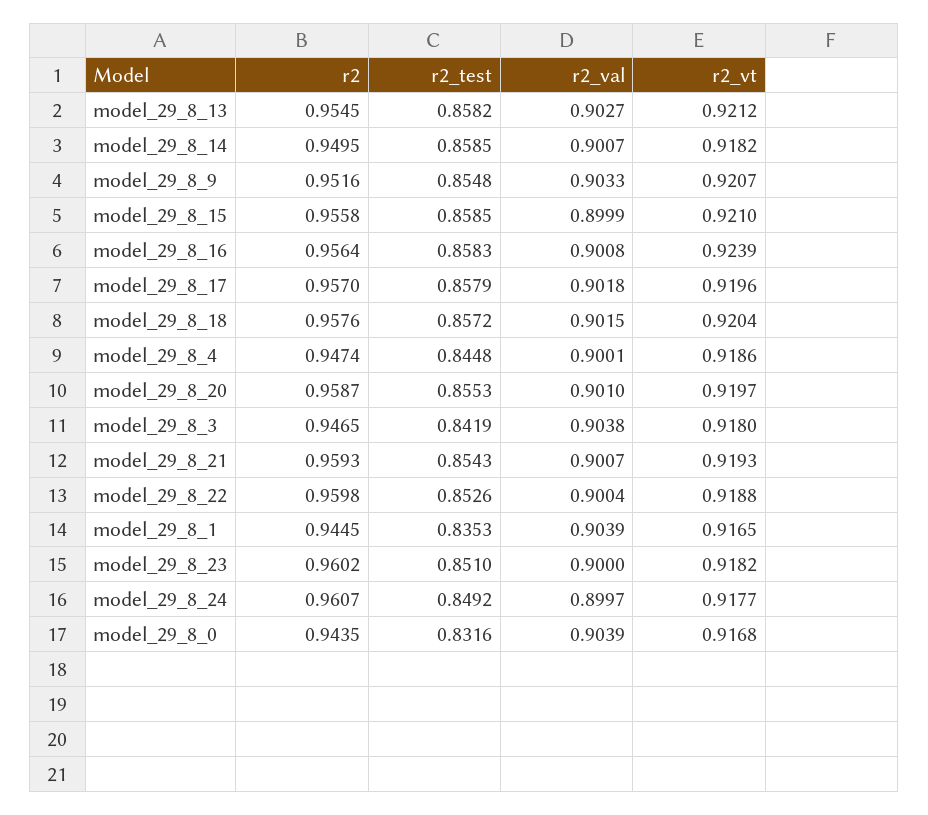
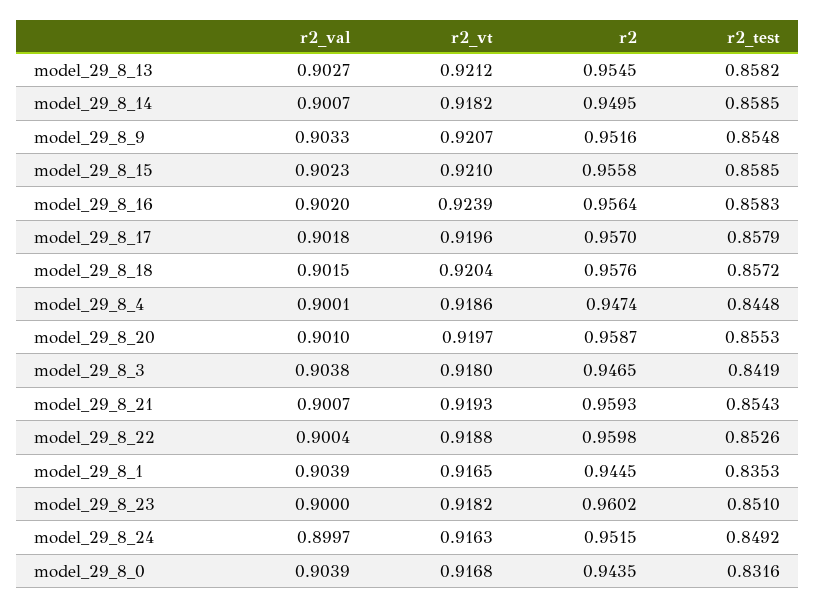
  {
    "r2": {
      "model_29_8_13": 0.9545,
      "model_29_8_14": 0.9495,
      "model_29_8_9": 0.9516,
      "model_29_8_15": 0.9558,
      "model_29_8_16": 0.9564,
      "model_29_8_17": 0.957,
      "model_29_8_18": 0.9576,
      "model_29_8_4": 0.9474,
      "model_29_8_20": 0.9587,
      "model_29_8_3": 0.9465,
      "model_29_8_21": 0.9593,
      "model_29_8_22": 0.9598,
      "model_29_8_1": 0.9445,
      "model_29_8_23": 0.9602,
-     "model_29_8_24": 0.9607,
+     "model_29_8_24": 0.9515,
      "model_29_8_0": 0.9435
    },
    "r2_test": {
      "model_29_8_13": 0.8582,
      "model_29_8_14": 0.8585,
      "model_29_8_9": 0.8548,
      "model_29_8_15": 0.8585,
      "model_29_8_16": 0.8583,
      "model_29_8_17": 0.8579,
      "model_29_8_18": 0.8572,
      "model_29_8_4": 0.8448,
      "model_29_8_20": 0.8553,
      "model_29_8_3": 0.8419,
      "model_29_8_21": 0.8543,
      "model_29_8_22": 0.8526,
      "model_29_8_1": 0.8353,
      "model_29_8_23": 0.851,
      "model_29_8_24": 0.8492,
      "model_29_8_0": 0.8316
    },
    "r2_val": {
      "model_29_8_13": 0.9027,
      "model_29_8_14": 0.9007,
      "model_29_8_9": 0.9033,
-     "model_29_8_15": 0.8999,
+     "model_29_8_15": 0.9023,
-     "model_29_8_16": 0.9008,
+     "model_29_8_16": 0.902,
      "model_29_8_17": 0.9018,
      "model_29_8_18": 0.9015,
      "model_29_8_4": 0.9001,
      "model_29_8_20": 0.901,
      "model_29_8_3": 0.9038,
      "model_29_8_21": 0.9007,
      "model_29_8_22": 0.9004,
      "model_29_8_1": 0.9039,
      "model_29_8_23": 0.9,
      "model_29_8_24": 0.8997,
      "model_29_8_0": 0.9039
    },
    "r2_vt": {
      "model_29_8_13": 0.9212,
      "model_29_8_14": 0.9182,
      "model_29_8_9": 0.9207,
      "model_29_8_15": 0.921,
      "model_29_8_16": 0.9239,
      "model_29_8_17": 0.9196,
      "model_29_8_18": 0.9204,
      "model_29_8_4": 0.9186,
      "model_29_8_20": 0.9197,
      "model_29_8_3": 0.918,
      "model_29_8_21": 0.9193,
      "model_29_8_22": 0.9188,
      "model_29_8_1": 0.9165,
      "model_29_8_23": 0.9182,
-     "model_29_8_24": 0.9177,
+     "model_29_8_24": 0.9163,
      "model_29_8_0": 0.9168
    }
  }

